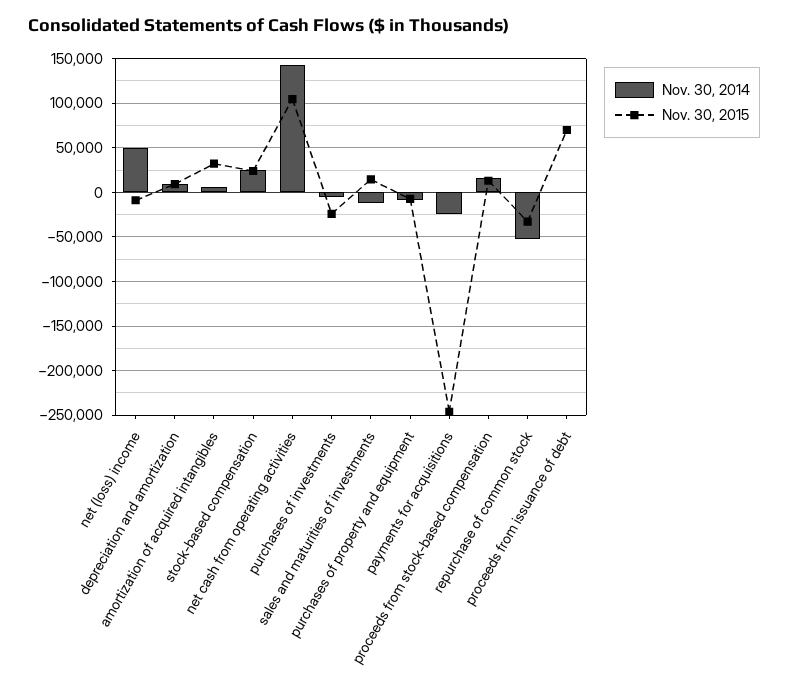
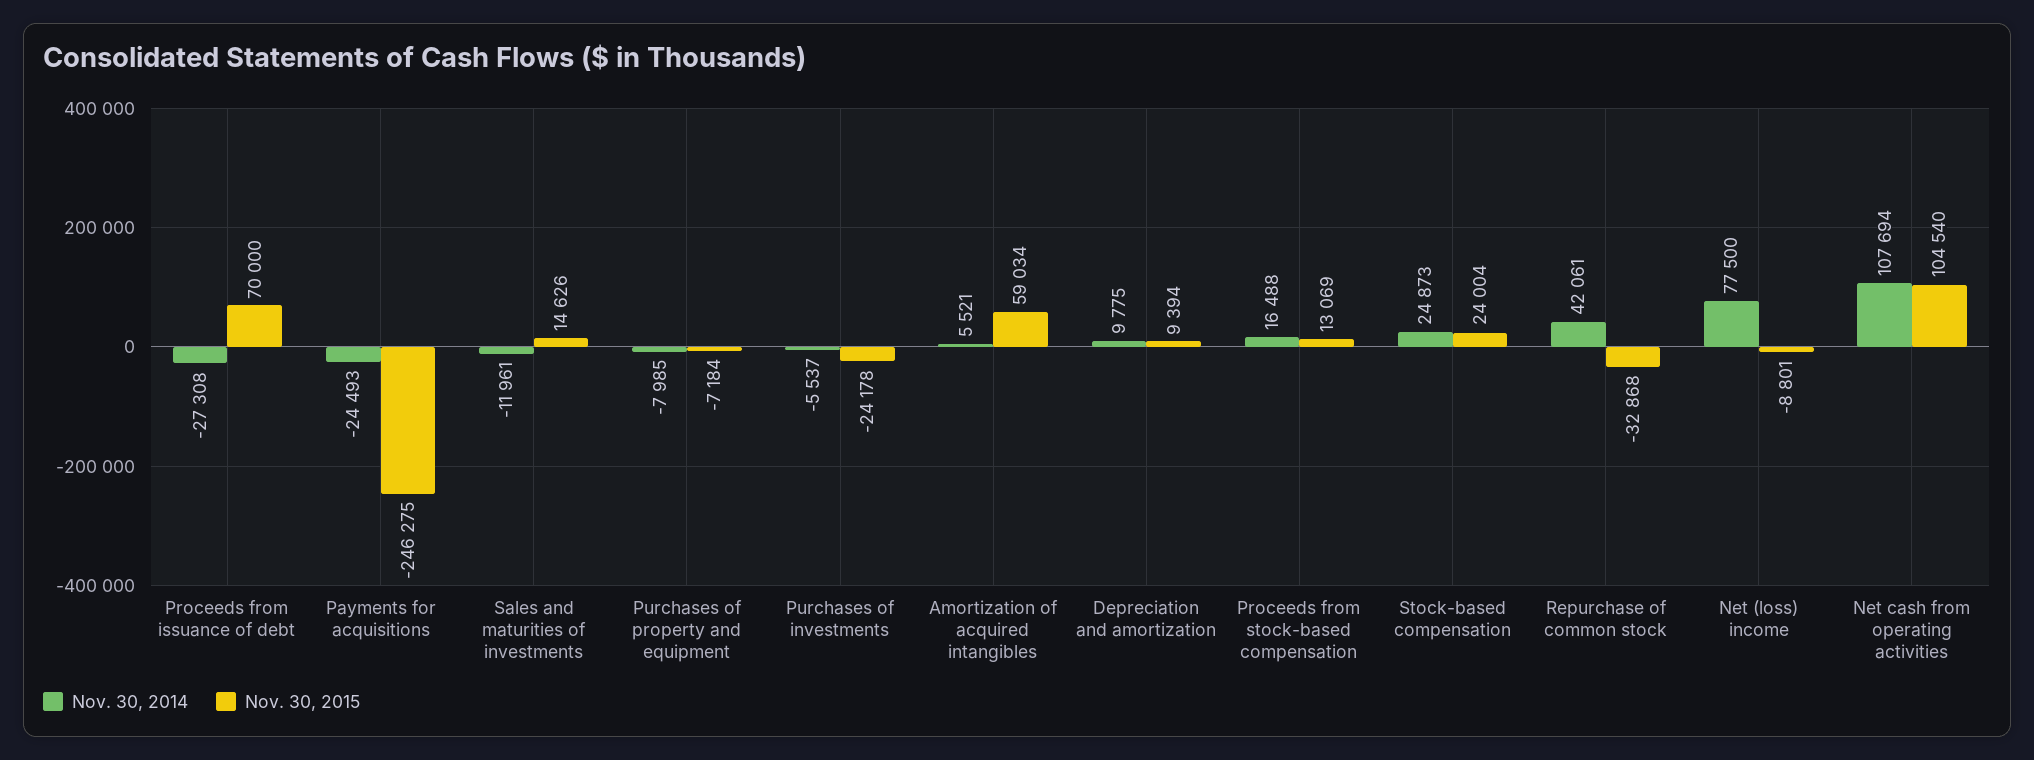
  {
    "Nov. 30, 2014": {
-     "net (loss) income": 50000,
+     "net (loss) income": 77500,
      "depreciation and amortization": 9775,
      "amortization of acquired intangibles": 5521,
      "stock-based compensation": 24873,
-     "net cash from operating activities": 140000,
+     "net cash from operating activities": 107694,
      "purchases of investments": -5537,
      "sales and maturities of investments": -11961,
      "purchases of property and equipment": -7985,
      "payments for acquisitions": -24493,
      "proceeds from stock-based compensation": 16488,
-     "repurchase of common stock": -50000,
+     "repurchase of common stock": 42061,
-     "proceeds from issuance of debt": 0
+     "proceeds from issuance of debt": -27308
    },
    "Nov. 30, 2015": {
      "net (loss) income": -8801,
      "depreciation and amortization": 9394,
-     "amortization of acquired intangibles": 30000,
+     "amortization of acquired intangibles": 59034,
      "stock-based compensation": 24004,
      "net cash from operating activities": 104540,
      "purchases of investments": -24178,
      "sales and maturities of investments": 14626,
      "purchases of property and equipment": -7184,
      "payments for acquisitions": -246275,
      "proceeds from stock-based compensation": 13069,
      "repurchase of common stock": -32868,
      "proceeds from issuance of debt": 70000
    }
  }

